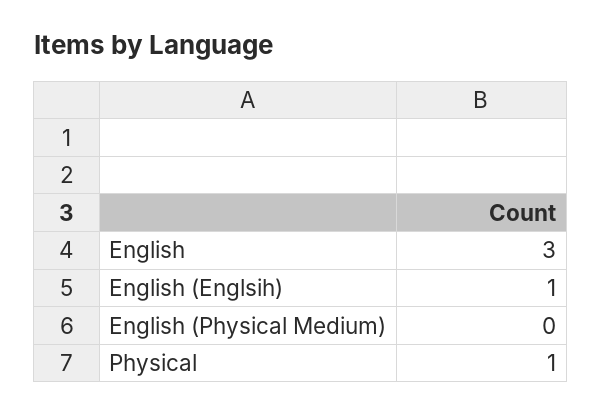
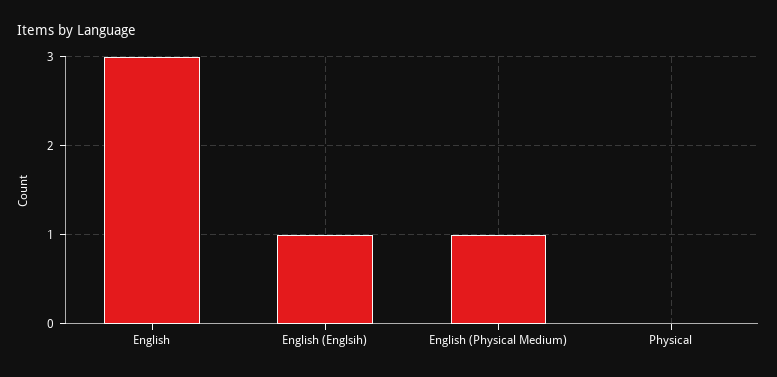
  {
    "English": 3,
    "English (Englsih)": 1,
-   "English (Physical Medium)": 0,
+   "English (Physical Medium)": 1,
-   "Physical": 1
+   "Physical": 0
  }

